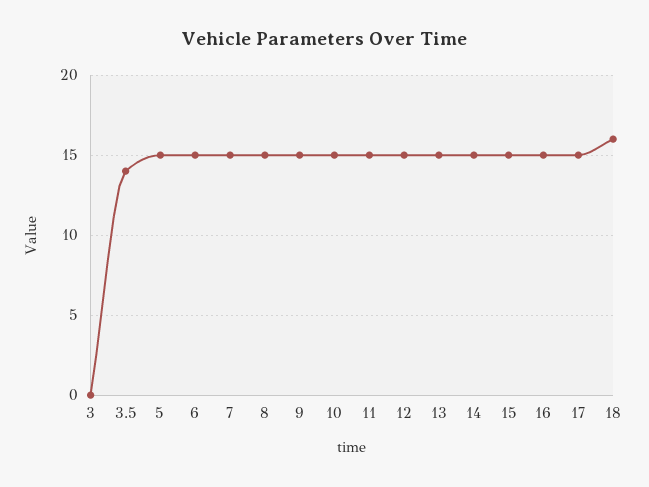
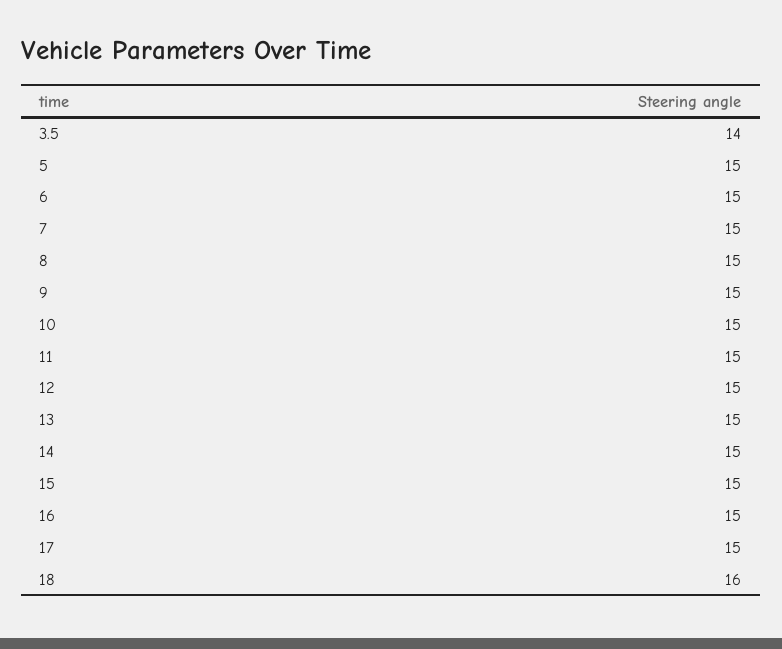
  {
-   "3": 0,
    "3.5": 14,
    "5": 15,
    "6": 15,
    "7": 15,
    "8": 15,
    "9": 15,
    "10": 15,
    "11": 15,
    "12": 15,
    "13": 15,
    "14": 15,
    "15": 15,
    "16": 15,
    "17": 15,
    "18": 16
  }

